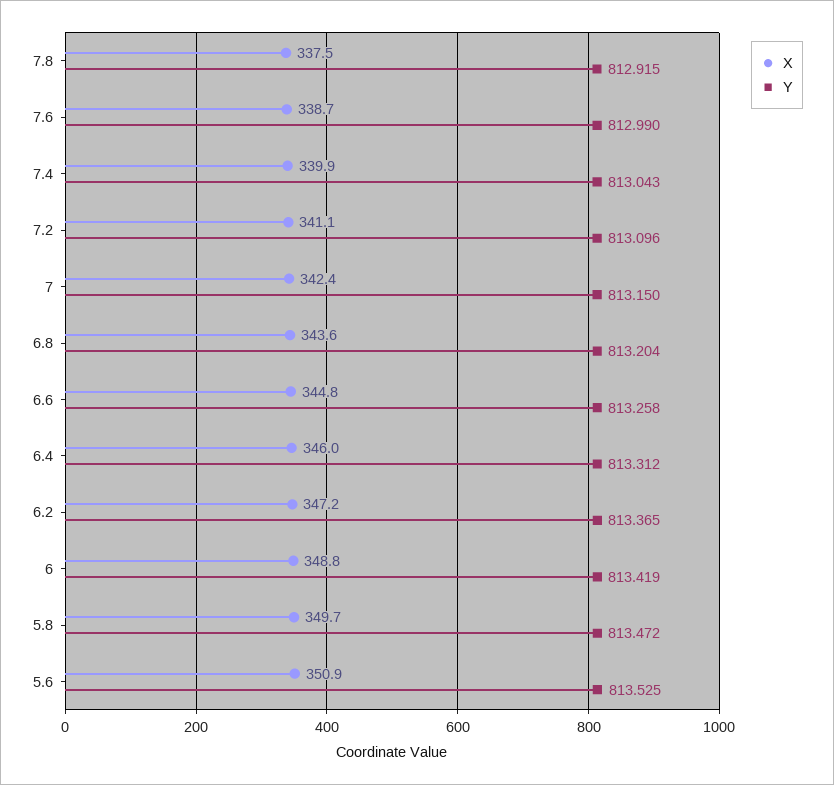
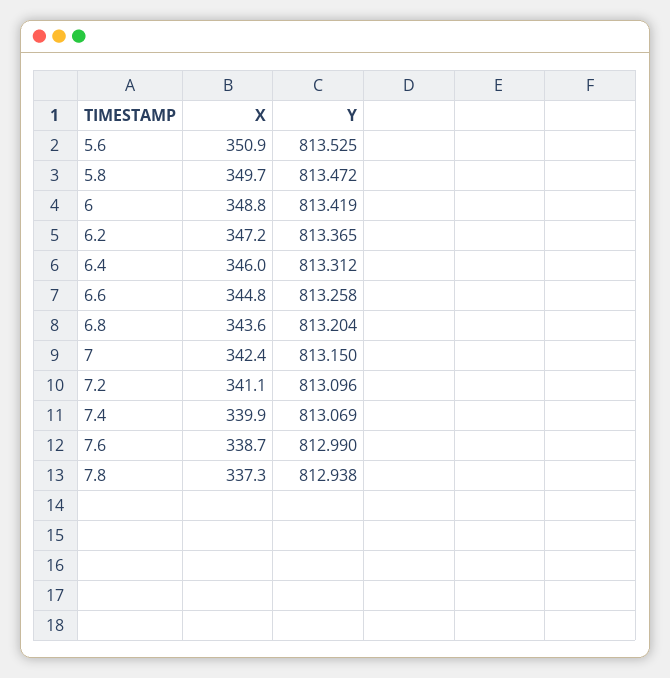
  {
    "X": {
-     "7.8": 337.5,
+     "7.8": 337.3,
      "7.6": 338.7,
      "7.4": 339.9,
      "7.2": 341.1,
      "7": 342.4,
      "6.8": 343.6,
      "6.6": 344.8,
      "6.4": 346,
      "6.2": 347.2,
      "6": 348.8,
      "5.8": 349.7,
      "5.6": 350.9
    },
    "Y": {
-     "7.8": 812.915,
+     "7.8": 812.938,
      "7.6": 812.99,
-     "7.4": 813.043,
+     "7.4": 813.069,
      "7.2": 813.096,
      "7": 813.15,
      "6.8": 813.204,
      "6.6": 813.258,
      "6.4": 813.312,
      "6.2": 813.365,
      "6": 813.419,
      "5.8": 813.472,
      "5.6": 813.525
    }
  }

